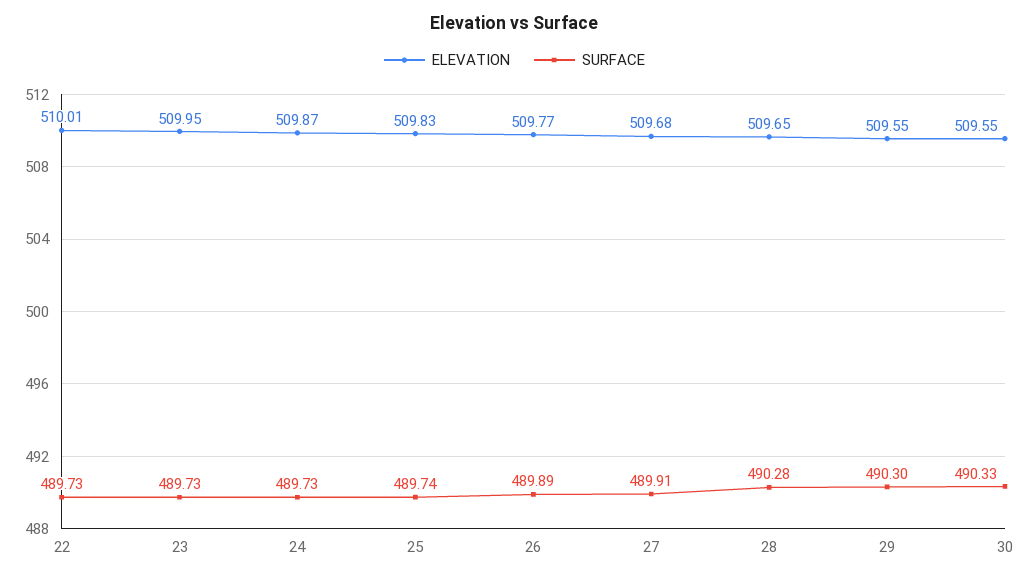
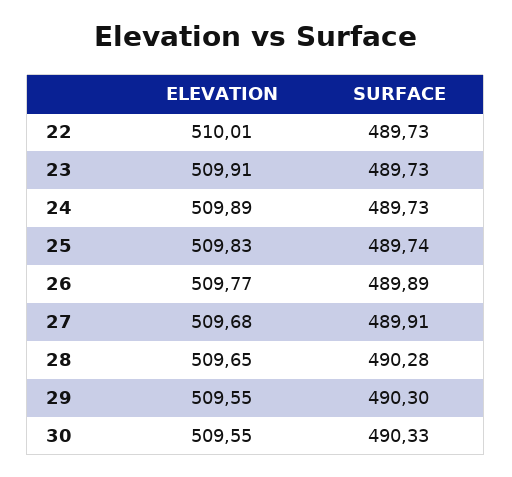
  {
    "ELEVATION": {
      "22": 510.01,
-     "23": 509.95,
+     "23": 509.91,
-     "24": 509.87,
+     "24": 509.89,
      "25": 509.83,
      "26": 509.77,
      "27": 509.68,
      "28": 509.65,
      "29": 509.55,
      "30": 509.55
    },
    "SURFACE": {
      "22": 489.73,
      "23": 489.73,
      "24": 489.73,
      "25": 489.74,
      "26": 489.89,
      "27": 489.91,
      "28": 490.28,
      "29": 490.3,
      "30": 490.33
    }
  }

